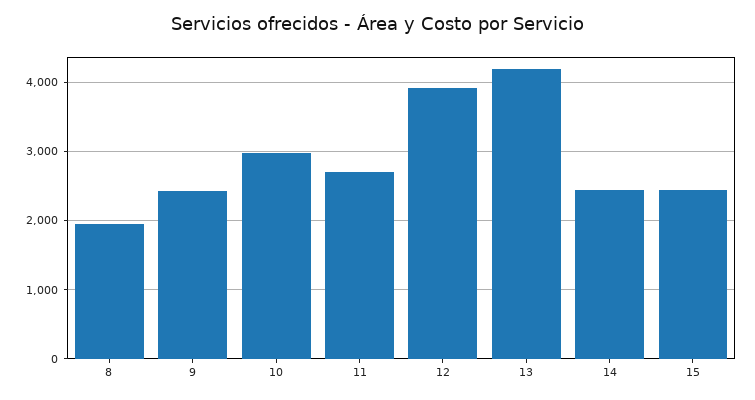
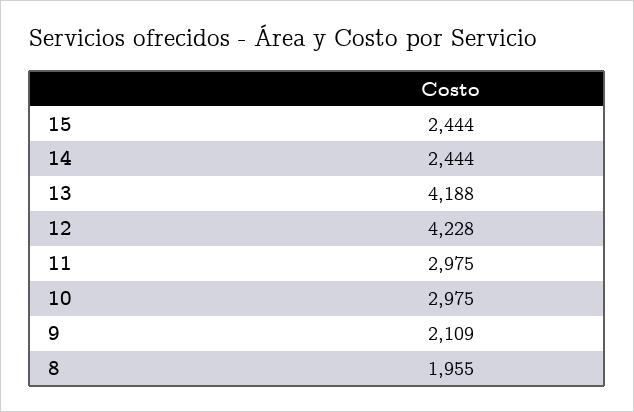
  {
    "8": 1955,
-   "9": 2400,
+   "9": 2109,
    "10": 2975,
-   "11": 2700,
+   "11": 2975,
-   "12": 3900,
+   "12": 4228,
    "13": 4188,
    "14": 2444,
    "15": 2444
  }

